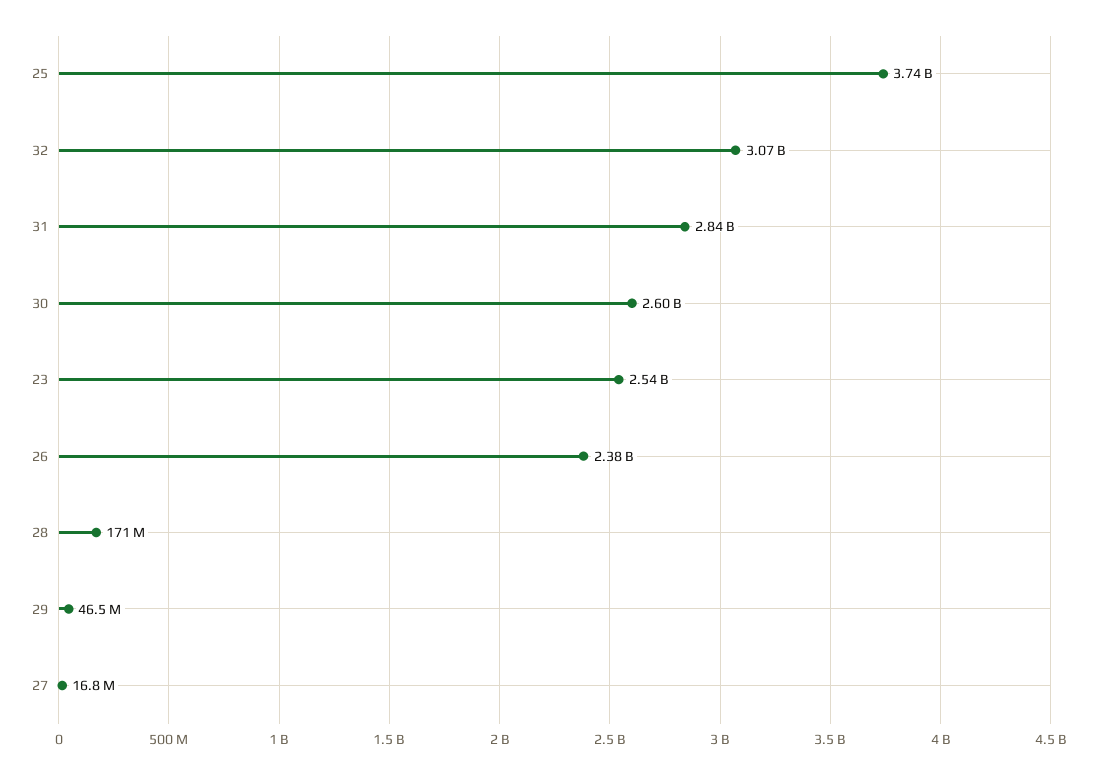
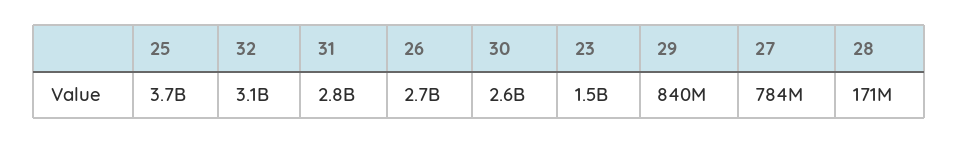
  {
    "25": 3740000000,
    "32": 3070000000,
    "31": 2840000000,
    "30": 2600000000,
-   "23": 2540000000,
+   "23": 1500000000,
-   "26": 2380000000,
+   "26": 2700000000,
    "28": 171000000,
-   "29": 46500000,
+   "29": 840000000,
-   "27": 16800000
+   "27": 784000000
  }

